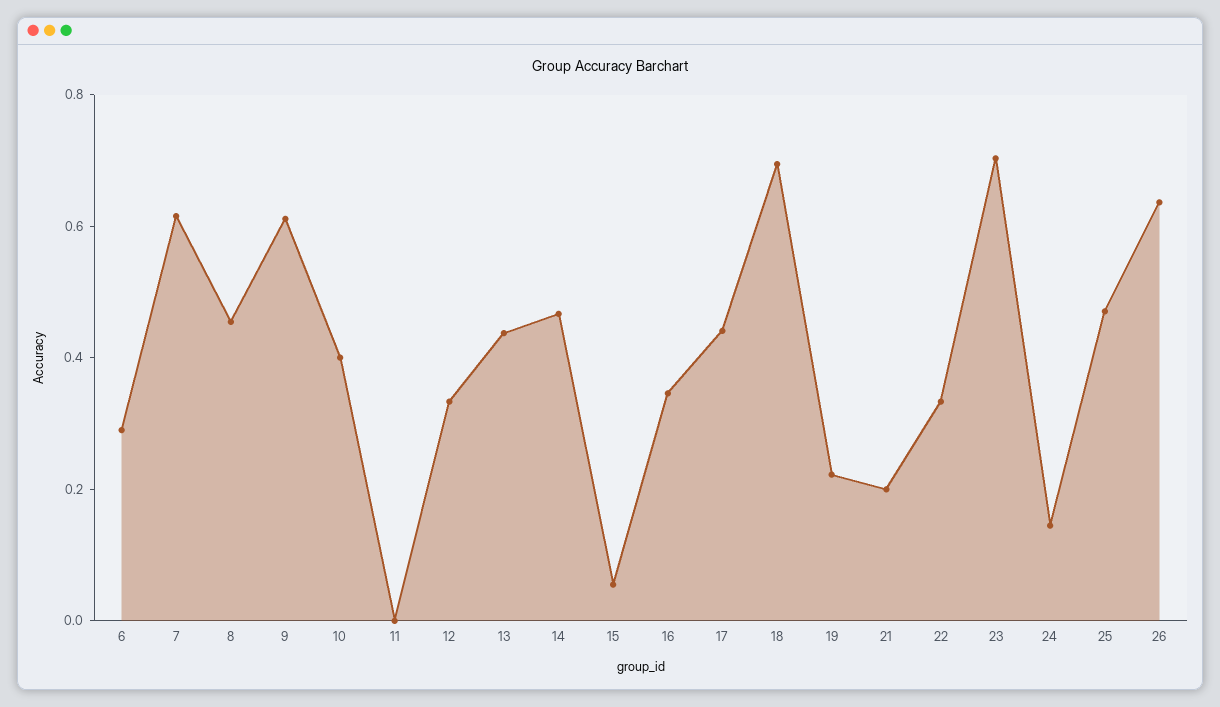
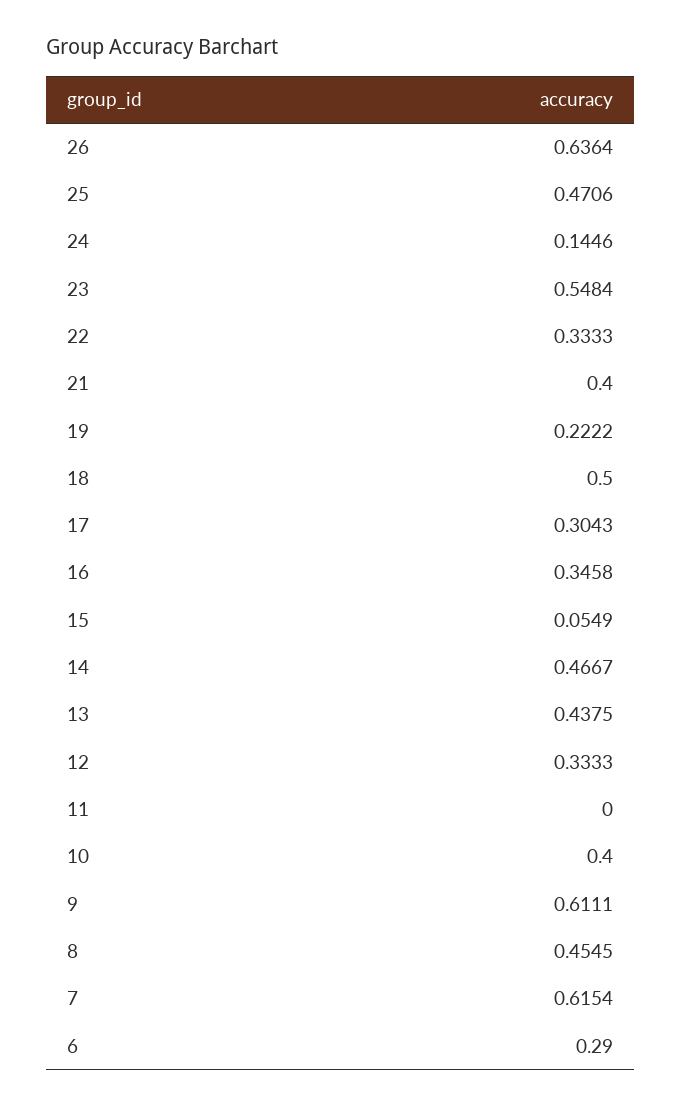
  {
    "6": 0.29,
    "7": 0.6154,
    "8": 0.4545,
    "9": 0.6111,
    "10": 0.4,
    "11": 0,
    "12": 0.3333,
    "13": 0.4375,
    "14": 0.4667,
    "15": 0.0549,
    "16": 0.3458,
-   "17": 0.45,
+   "17": 0.3043,
-   "18": 0.7,
+   "18": 0.5,
    "19": 0.2222,
-   "21": 0.2,
+   "21": 0.4,
    "22": 0.3333,
-   "23": 0.7,
+   "23": 0.5484,
    "24": 0.1446,
    "25": 0.4706,
    "26": 0.6364
  }

